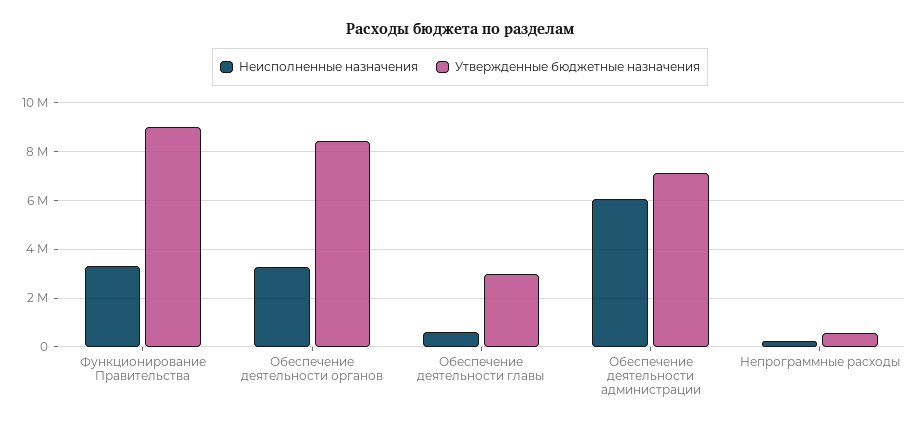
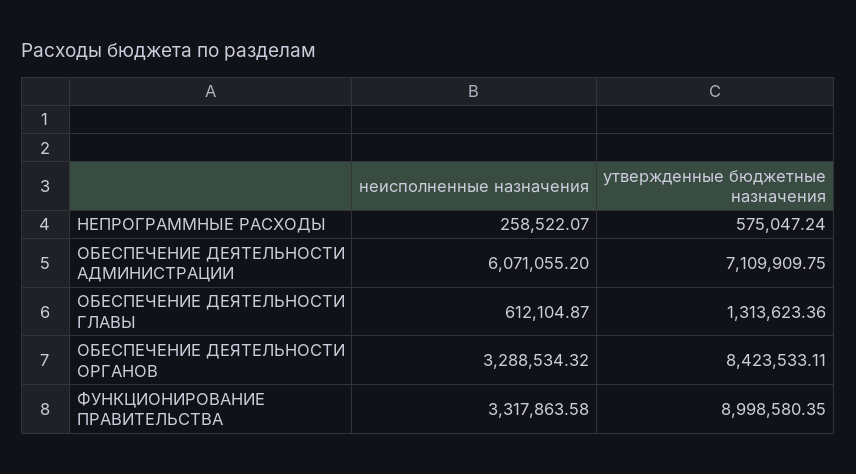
  {
    "Неисполненные назначения": {
      "Функционирование Правительства": 3317863.58,
      "Обеспечение деятельности органов": 3288534.32,
      "Обеспечение деятельности главы": 612104.87,
      "Обеспечение деятельности администрации": 6071055.2,
      "Непрограммные расходы": 258522.07
    },
    "Утвержденные бюджетные назначения": {
      "Функционирование Правительства": 8998580.35,
      "Обеспечение деятельности органов": 8423533.11,
-     "Обеспечение деятельности главы": 3000000,
+     "Обеспечение деятельности главы": 1313623.36,
      "Обеспечение деятельности администрации": 7109909.75,
      "Непрограммные расходы": 575047.24
    }
  }

